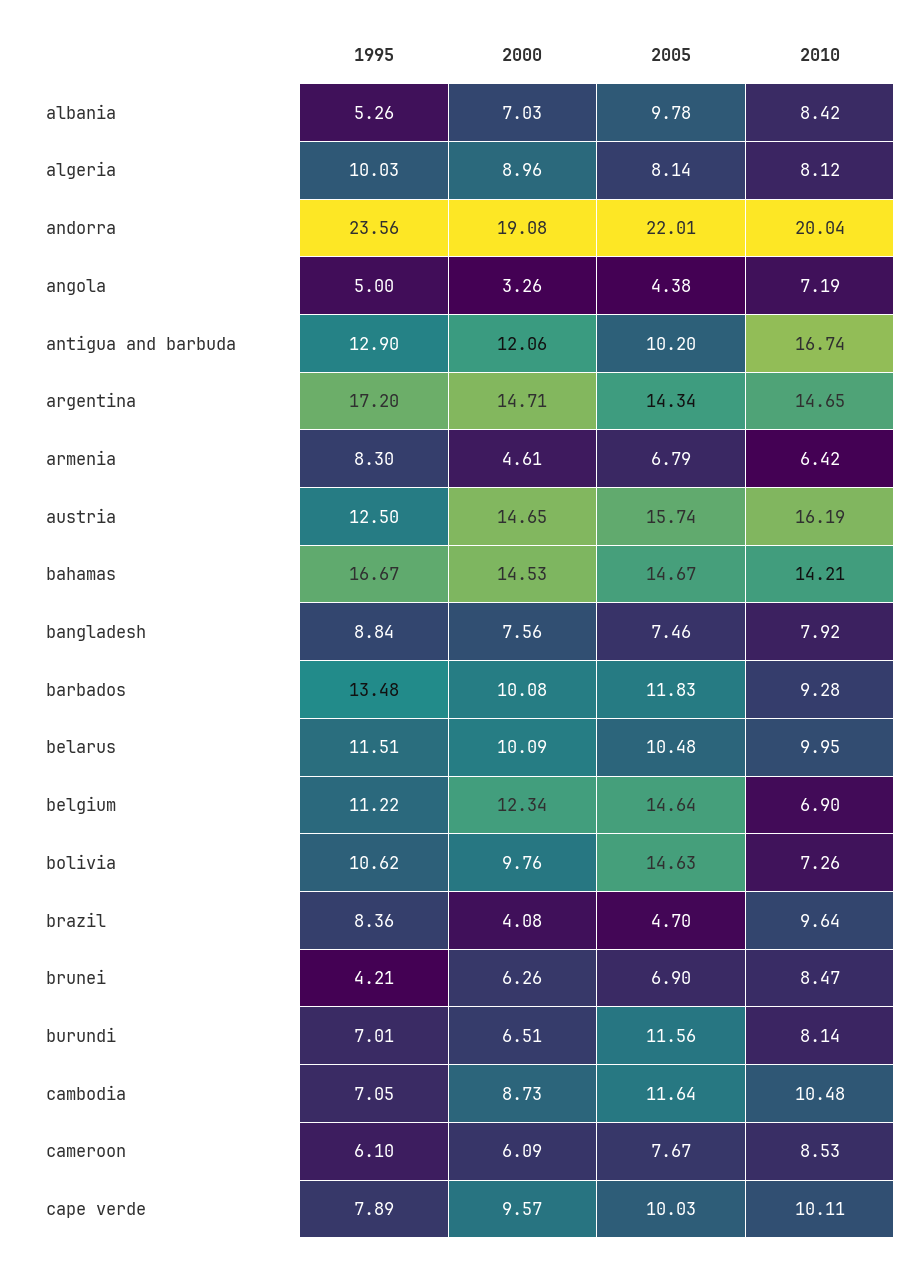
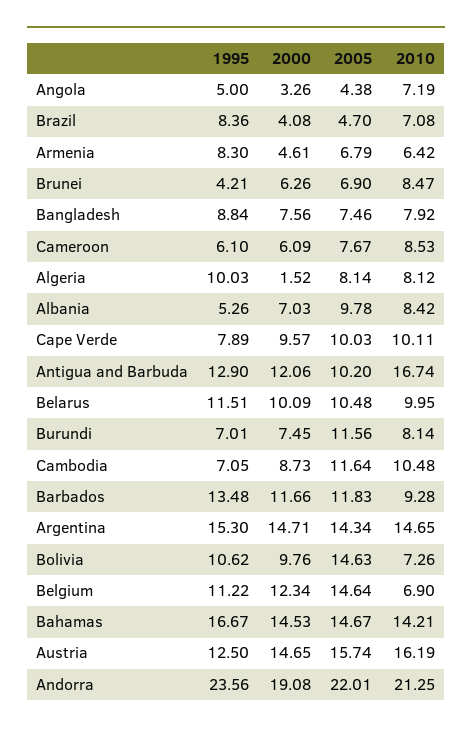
  {
    "1995": {
      "albania": 5.26,
      "algeria": 10.03,
      "andorra": 23.56,
      "angola": 5,
      "antigua and barbuda": 12.9,
-     "argentina": 17.2,
+     "argentina": 15.3,
      "armenia": 8.3,
      "austria": 12.5,
      "bahamas": 16.67,
      "bangladesh": 8.84,
      "barbados": 13.48,
      "belarus": 11.51,
      "belgium": 11.22,
      "bolivia": 10.62,
      "brazil": 8.36,
      "brunei": 4.21,
      "burundi": 7.01,
      "cambodia": 7.05,
      "cameroon": 6.1,
      "cape verde": 7.89
    },
    "2000": {
      "albania": 7.03,
-     "algeria": 8.96,
+     "algeria": 1.52,
      "andorra": 19.08,
      "angola": 3.26,
      "antigua and barbuda": 12.06,
      "argentina": 14.71,
      "armenia": 4.61,
      "austria": 14.65,
      "bahamas": 14.53,
      "bangladesh": 7.56,
-     "barbados": 10.08,
+     "barbados": 11.66,
      "belarus": 10.09,
      "belgium": 12.34,
      "bolivia": 9.76,
      "brazil": 4.08,
      "brunei": 6.26,
-     "burundi": 6.51,
+     "burundi": 7.45,
      "cambodia": 8.73,
      "cameroon": 6.09,
      "cape verde": 9.57
    },
    "2005": {
      "albania": 9.78,
      "algeria": 8.14,
      "andorra": 22.01,
      "angola": 4.38,
      "antigua and barbuda": 10.2,
      "argentina": 14.34,
      "armenia": 6.79,
      "austria": 15.74,
      "bahamas": 14.67,
      "bangladesh": 7.46,
      "barbados": 11.83,
      "belarus": 10.48,
      "belgium": 14.64,
      "bolivia": 14.63,
      "brazil": 4.7,
      "brunei": 6.9,
      "burundi": 11.56,
      "cambodia": 11.64,
      "cameroon": 7.67,
      "cape verde": 10.03
    },
    "2010": {
      "albania": 8.42,
      "algeria": 8.12,
-     "andorra": 20.04,
+     "andorra": 21.25,
      "angola": 7.19,
      "antigua and barbuda": 16.74,
      "argentina": 14.65,
      "armenia": 6.42,
      "austria": 16.19,
      "bahamas": 14.21,
      "bangladesh": 7.92,
      "barbados": 9.28,
      "belarus": 9.95,
      "belgium": 6.9,
      "bolivia": 7.26,
-     "brazil": 9.64,
+     "brazil": 7.08,
      "brunei": 8.47,
      "burundi": 8.14,
      "cambodia": 10.48,
      "cameroon": 8.53,
      "cape verde": 10.11
    }
  }

